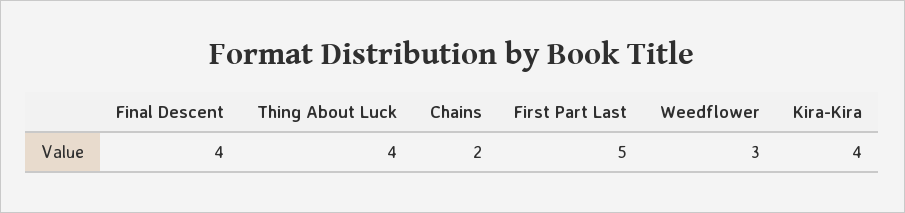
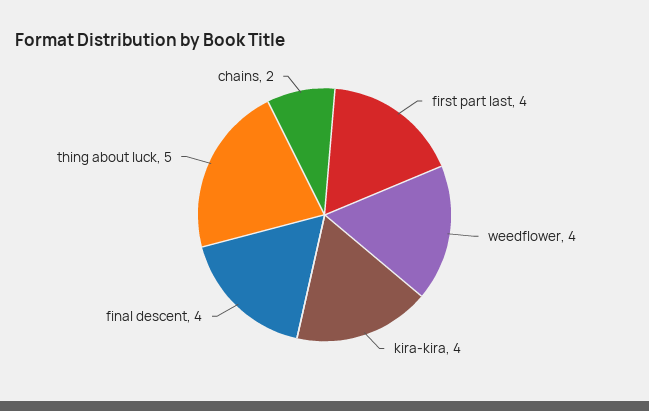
  {
    "Final Descent": 4,
-   "Thing About Luck": 4,
+   "Thing About Luck": 5,
    "Chains": 2,
-   "First Part Last": 5,
+   "First Part Last": 4,
-   "Weedflower": 3,
+   "Weedflower": 4,
    "Kira-Kira": 4
  }

